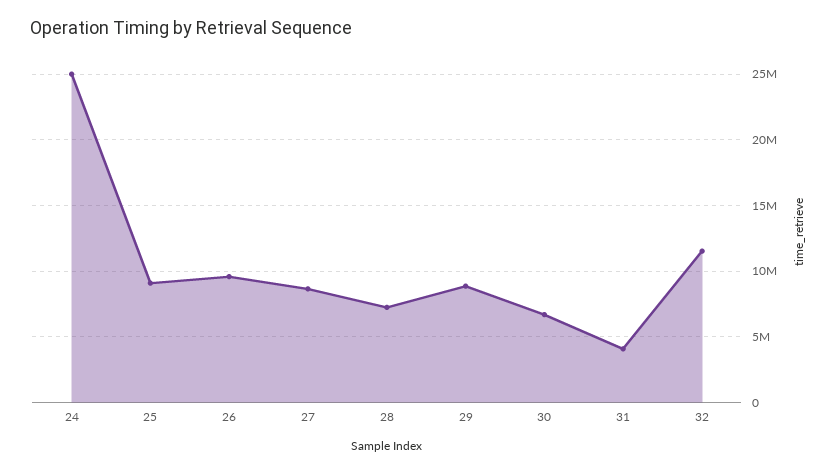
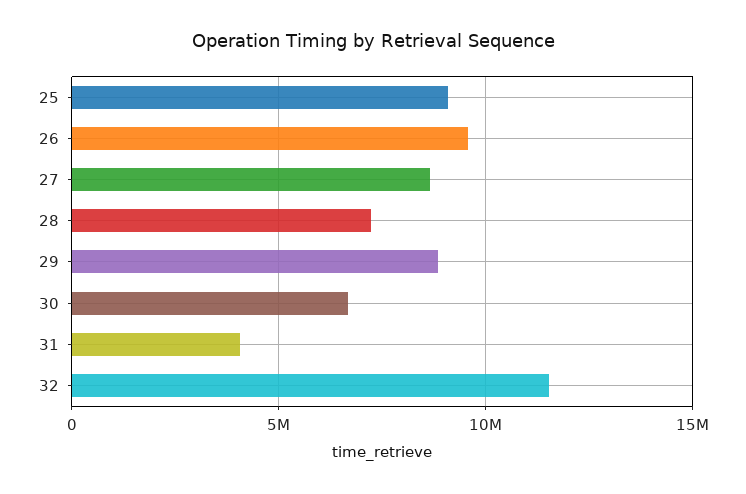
  {
-   "24": 25000000,
    "25": 9000000,
    "26": 9500000,
    "27": 8500000,
    "28": 7000000,
    "29": 9000000,
    "30": 6500000,
    "31": 4000000,
    "32": 11500000
  }

